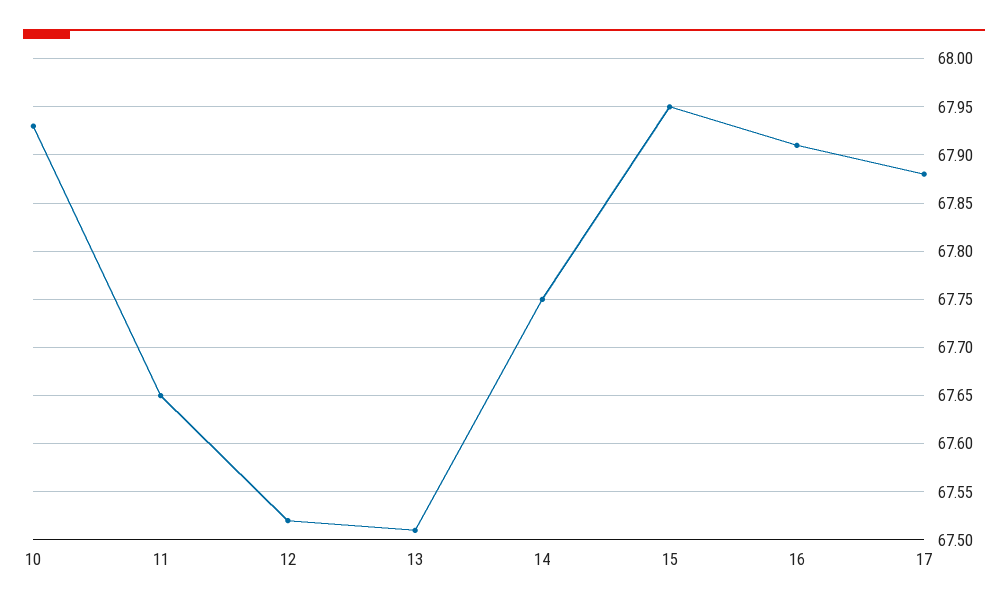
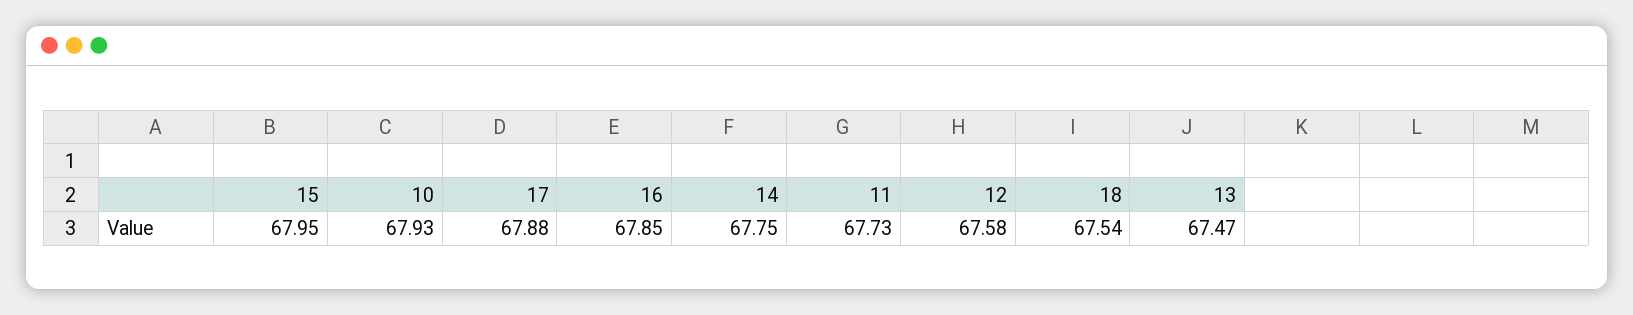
  {
    "10": 67.93,
-   "11": 67.65,
+   "11": 67.73,
-   "12": 67.52,
+   "12": 67.58,
-   "13": 67.51,
+   "13": 67.47,
    "14": 67.75,
    "15": 67.95,
-   "16": 67.91,
+   "16": 67.85,
-   "17": 67.88
+   "17": 67.88,
+   "18": 67.54
  }

